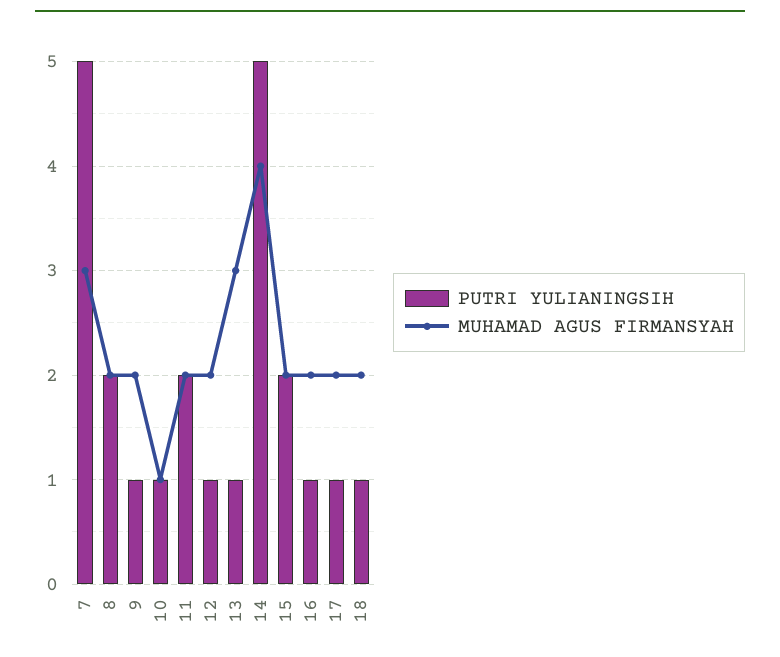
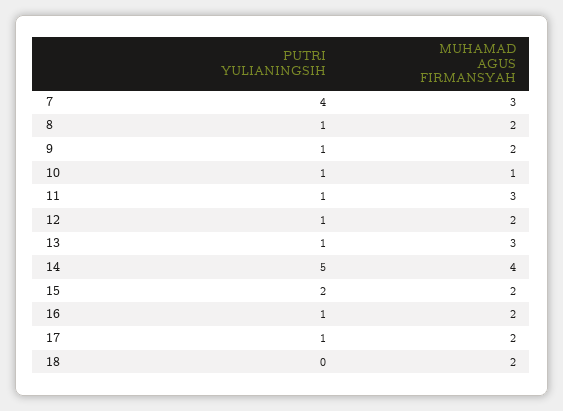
  {
    "PUTRI YULIANINGSIH": {
-     "7": 5,
+     "7": 4,
-     "8": 2,
+     "8": 1,
      "9": 1,
      "10": 1,
-     "11": 2,
+     "11": 1,
      "12": 1,
      "13": 1,
      "14": 5,
      "15": 2,
      "16": 1,
      "17": 1,
-     "18": 1
+     "18": 0
    },
    "MUHAMAD AGUS FIRMANSYAH": {
      "7": 3,
      "8": 2,
      "9": 2,
      "10": 1,
-     "11": 2,
+     "11": 3,
      "12": 2,
      "13": 3,
      "14": 4,
      "15": 2,
      "16": 2,
      "17": 2,
      "18": 2
    }
  }

